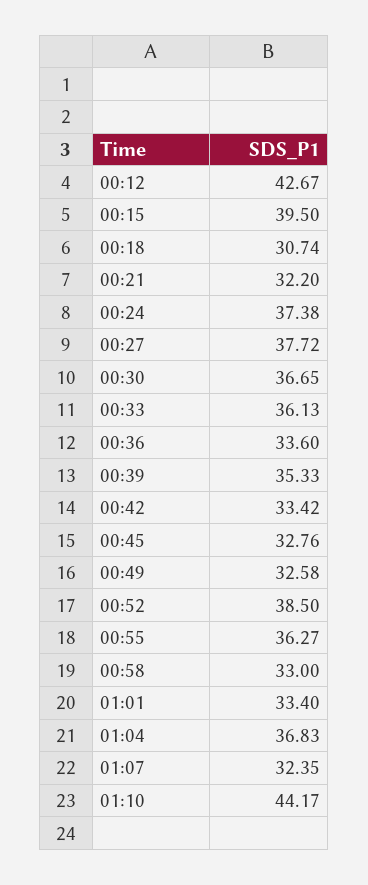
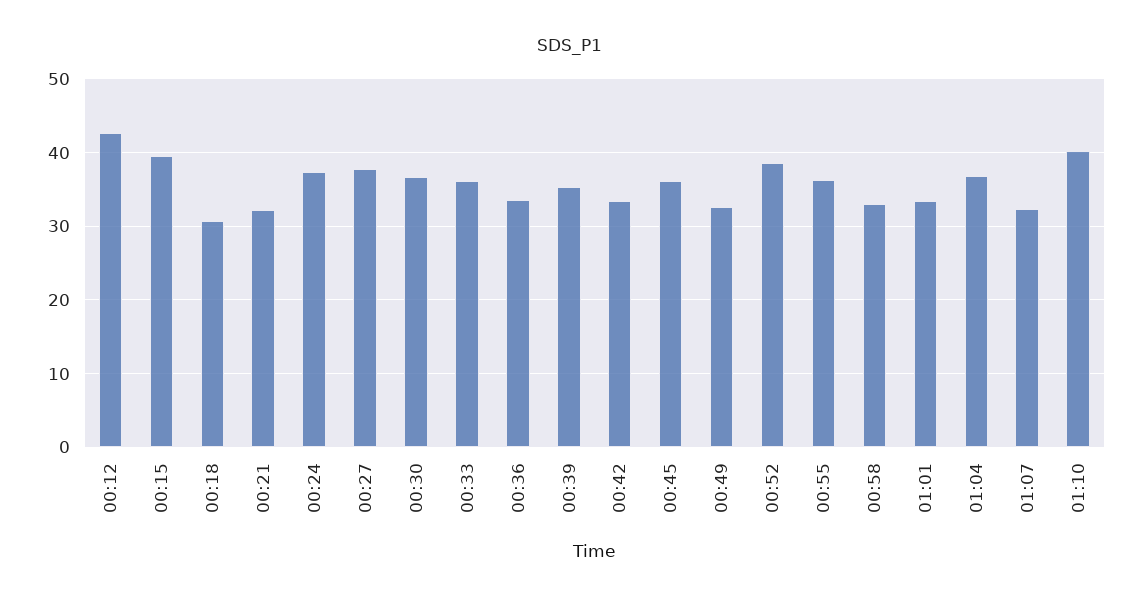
  {
    "00:12": 42.67,
    "00:15": 39.5,
    "00:18": 30.74,
    "00:21": 32.2,
    "00:24": 37.38,
    "00:27": 37.72,
    "00:30": 36.65,
    "00:33": 36.13,
    "00:36": 33.6,
    "00:39": 35.33,
    "00:42": 33.42,
-   "00:45": 32.76,
+   "00:45": 36,
    "00:49": 32.58,
    "00:52": 38.5,
    "00:55": 36.27,
    "00:58": 33,
    "01:01": 33.4,
    "01:04": 36.83,
    "01:07": 32.35,
-   "01:10": 44.17
+   "01:10": 40
  }

